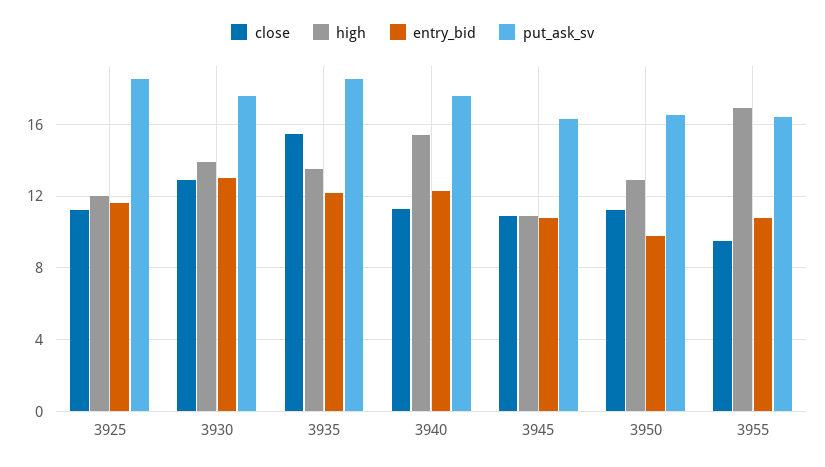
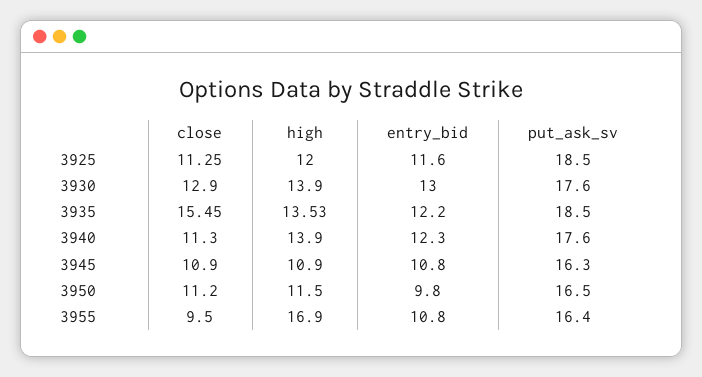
  {
    "close": {
      "3925": 11.25,
      "3930": 12.9,
      "3935": 15.45,
      "3940": 11.3,
      "3945": 10.9,
      "3950": 11.2,
      "3955": 9.5
    },
    "high": {
      "3925": 12,
      "3930": 13.9,
      "3935": 13.53,
-     "3940": 15.5,
+     "3940": 13.9,
      "3945": 10.9,
-     "3950": 13,
+     "3950": 11.5,
      "3955": 16.9
    },
    "entry_bid": {
      "3925": 11.6,
      "3930": 13,
      "3935": 12.2,
      "3940": 12.3,
      "3945": 10.8,
      "3950": 9.8,
      "3955": 10.8
    },
    "put_ask_sv": {
      "3925": 18.5,
      "3930": 17.6,
      "3935": 18.5,
      "3940": 17.6,
      "3945": 16.3,
      "3950": 16.5,
      "3955": 16.4
    }
  }

